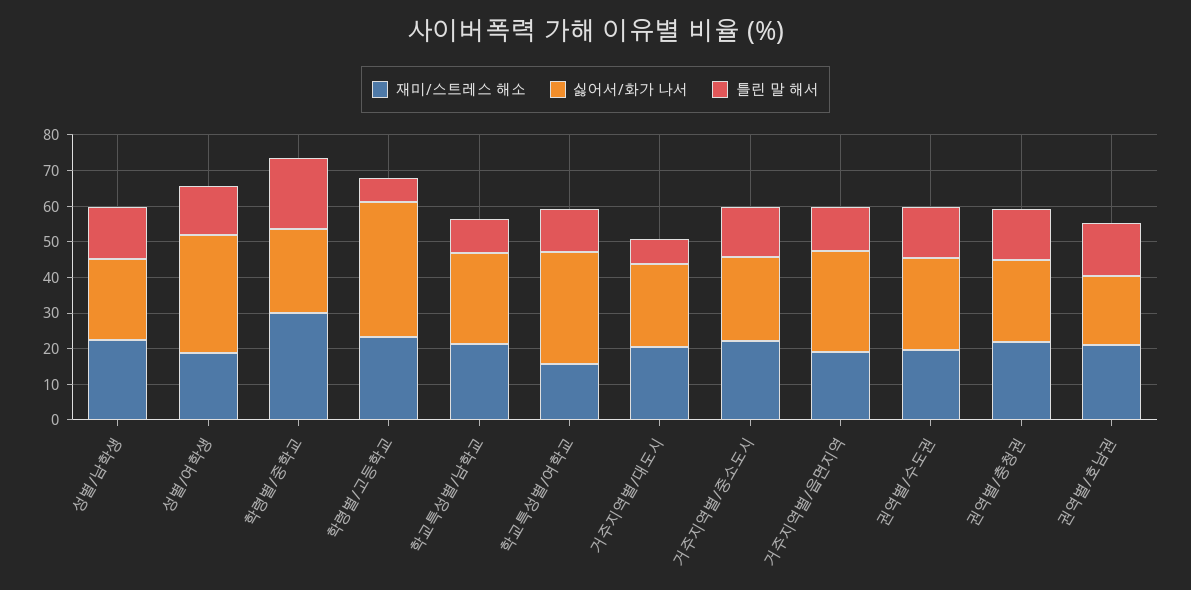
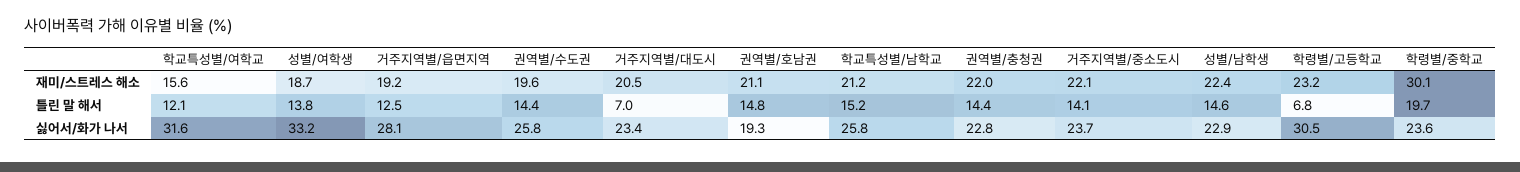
  {
    "재미/스트레스 해소": {
      "성별/남학생": 22.4,
      "성별/여학생": 18.7,
      "학령별/중학교": 30.1,
      "학령별/고등학교": 23.2,
      "학교특성별/남학교": 21.2,
      "학교특성별/여학교": 15.6,
      "거주지역별/대도시": 20.5,
      "거주지역별/중소도시": 22.1,
      "거주지역별/읍면지역": 19.2,
      "권역별/수도권": 19.6,
      "권역별/충청권": 22,
      "권역별/호남권": 21.1
    },
    "싫어서/화가 나서": {
      "성별/남학생": 22.9,
      "성별/여학생": 33.2,
      "학령별/중학교": 23.6,
-     "학령별/고등학교": 37.5,
+     "학령별/고등학교": 30.5,
      "학교특성별/남학교": 25.8,
      "학교특성별/여학교": 31.6,
      "거주지역별/대도시": 23.4,
      "거주지역별/중소도시": 23.7,
      "거주지역별/읍면지역": 28.1,
      "권역별/수도권": 25.8,
      "권역별/충청권": 22.8,
      "권역별/호남권": 19.3
    },
    "틀린 말 해서": {
      "성별/남학생": 14.6,
      "성별/여학생": 13.8,
      "학령별/중학교": 19.7,
      "학령별/고등학교": 6.8,
-     "학교특성별/남학교": 10,
+     "학교특성별/남학교": 15.2,
      "학교특성별/여학교": 12.1,
      "거주지역별/대도시": 7,
      "거주지역별/중소도시": 14.1,
      "거주지역별/읍면지역": 12.5,
      "권역별/수도권": 14.4,
      "권역별/충청권": 14.4,
      "권역별/호남권": 14.8
    }
  }

